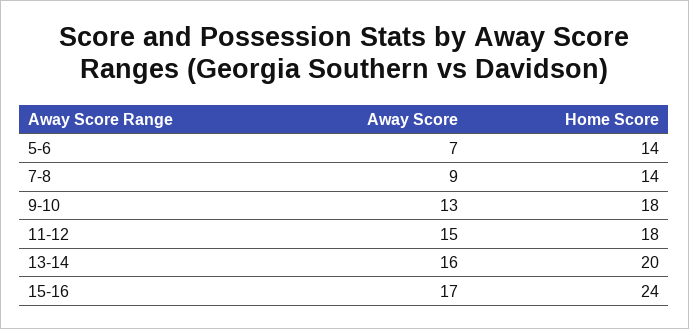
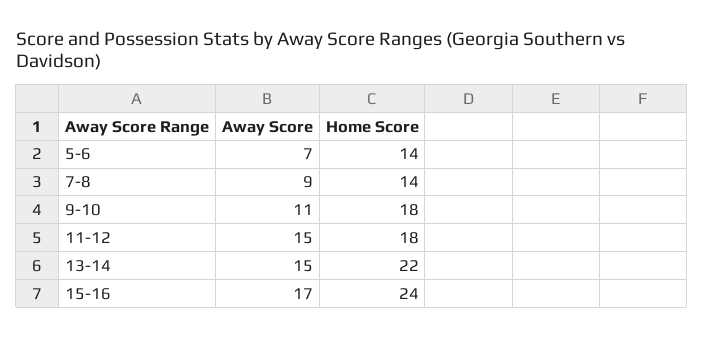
  {
    "Away Score": {
      "5-6": 7,
      "7-8": 9,
-     "9-10": 13,
+     "9-10": 11,
      "11-12": 15,
-     "13-14": 16,
+     "13-14": 15,
      "15-16": 17
    },
    "Home Score": {
      "5-6": 14,
      "7-8": 14,
      "9-10": 18,
      "11-12": 18,
-     "13-14": 20,
+     "13-14": 22,
      "15-16": 24
    }
  }

